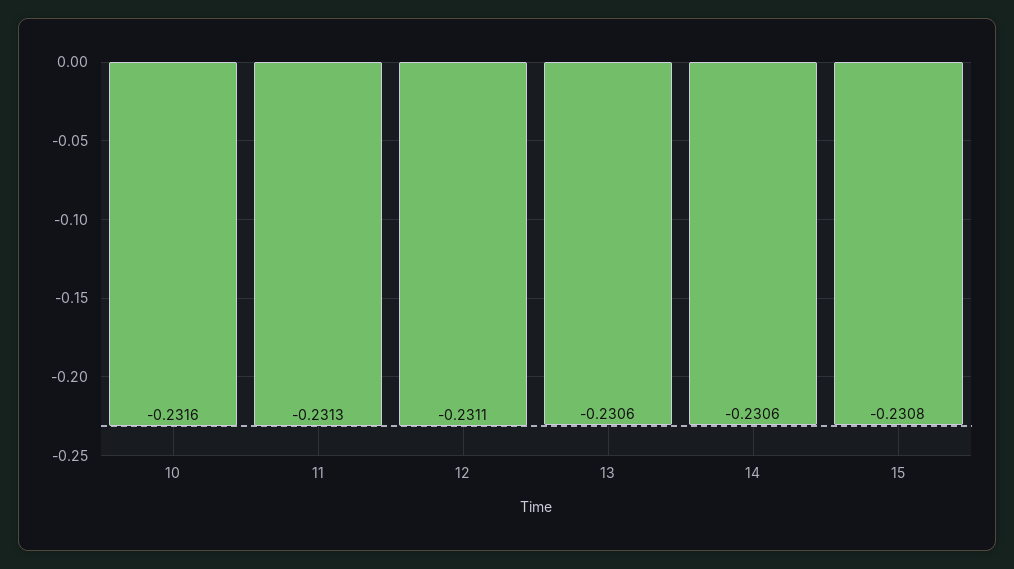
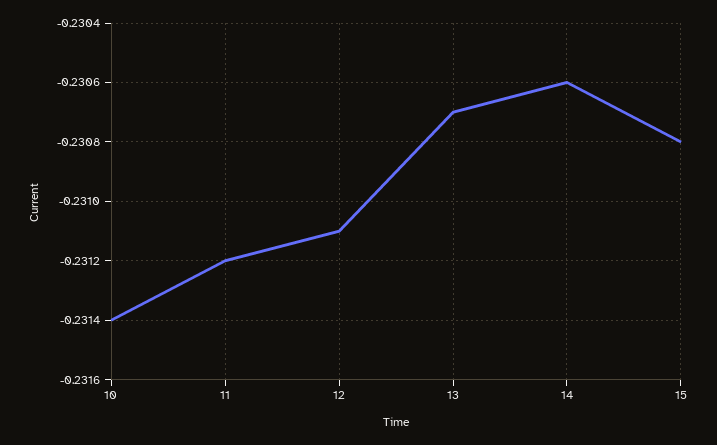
  {
-   "10": -0.2316,
+   "10": -0.2314,
-   "11": -0.2313,
+   "11": -0.2312,
    "12": -0.2311,
-   "13": -0.2306,
+   "13": -0.2307,
    "14": -0.2306,
    "15": -0.2308
  }

